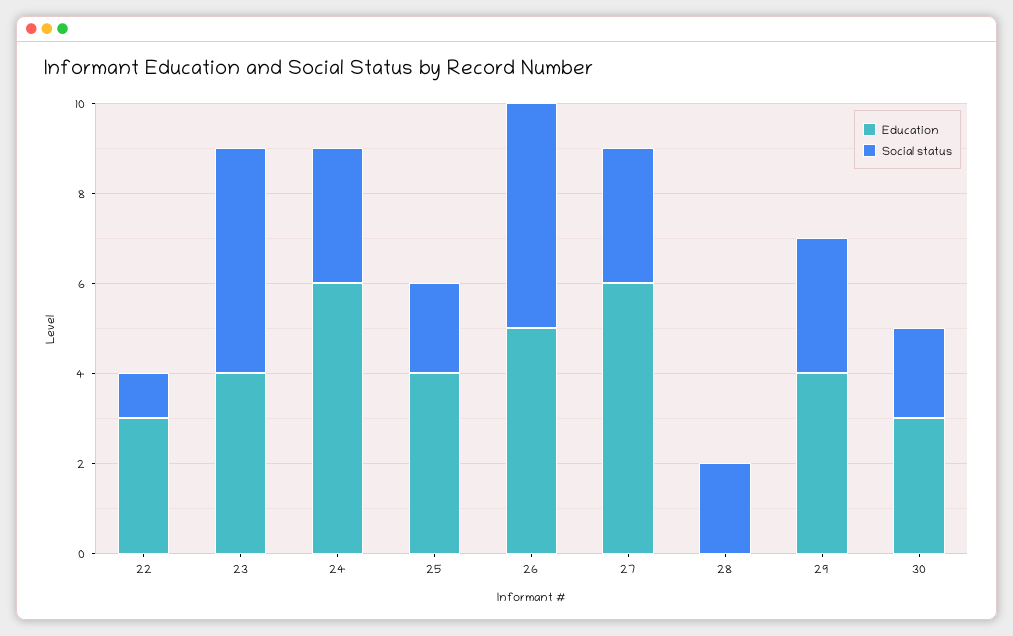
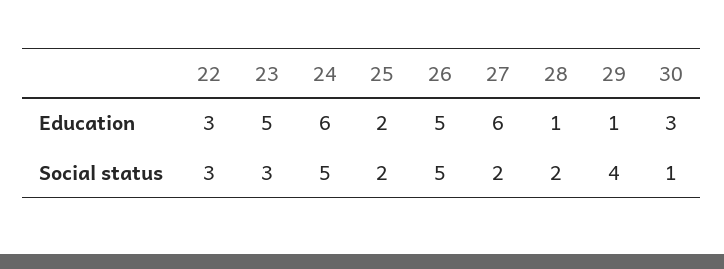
  {
    "Education": {
      "22": 3,
-     "23": 4,
+     "23": 5,
      "24": 6,
-     "25": 4,
+     "25": 2,
      "26": 5,
      "27": 6,
-     "28": 0,
+     "28": 1,
-     "29": 4,
+     "29": 1,
      "30": 3
    },
    "Social status": {
-     "22": 1,
+     "22": 3,
-     "23": 5,
+     "23": 3,
-     "24": 3,
+     "24": 5,
      "25": 2,
      "26": 5,
-     "27": 3,
+     "27": 2,
      "28": 2,
-     "29": 3,
+     "29": 4,
-     "30": 2
+     "30": 1
    }
  }

